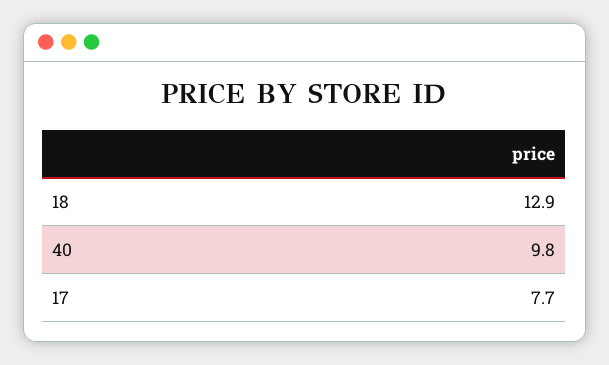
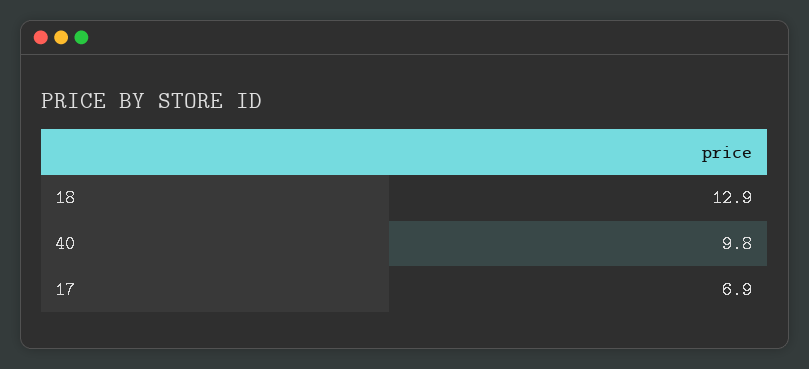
  {
    "18": 12.9,
    "40": 9.8,
-   "17": 7.7
+   "17": 6.9
  }

